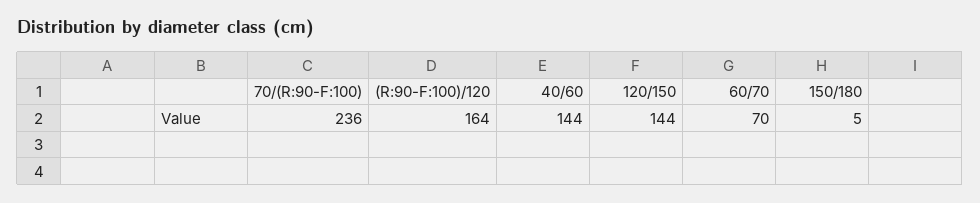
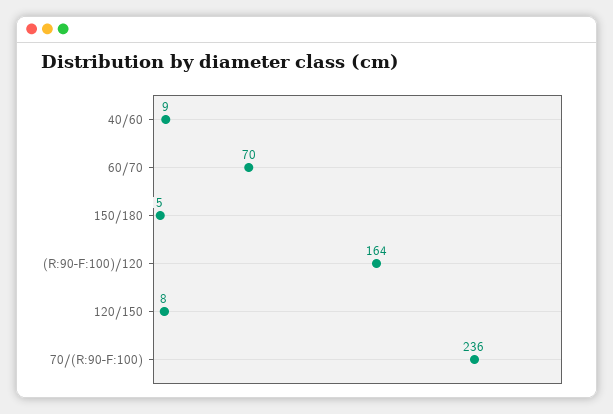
  {
    "70/(R:90-F:100)": 236,
    "(R:90-F:100)/120": 164,
-   "40/60": 144,
+   "40/60": 9,
-   "120/150": 144,
+   "120/150": 8,
    "60/70": 70,
    "150/180": 5
  }

